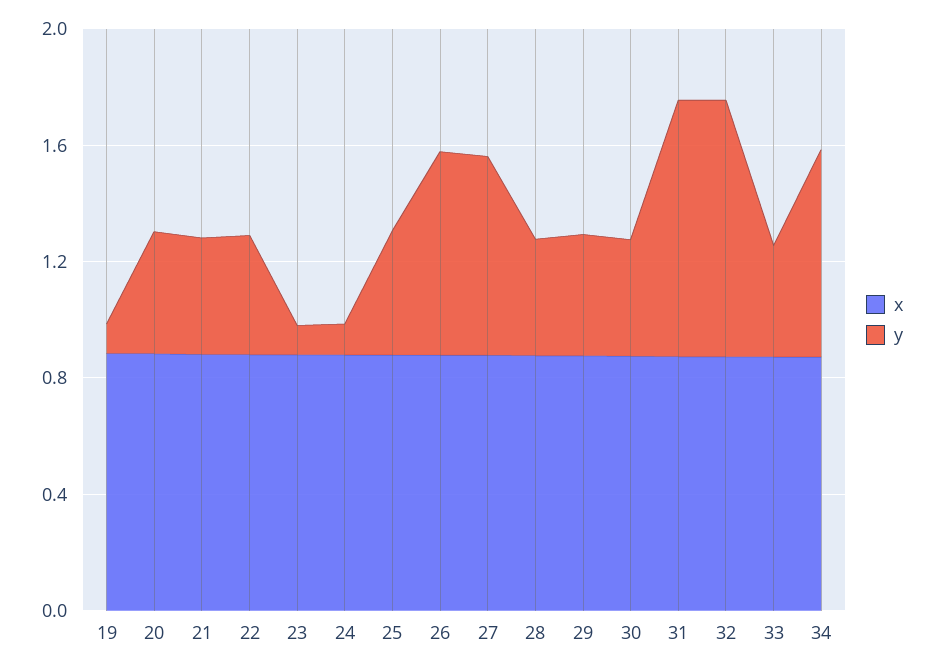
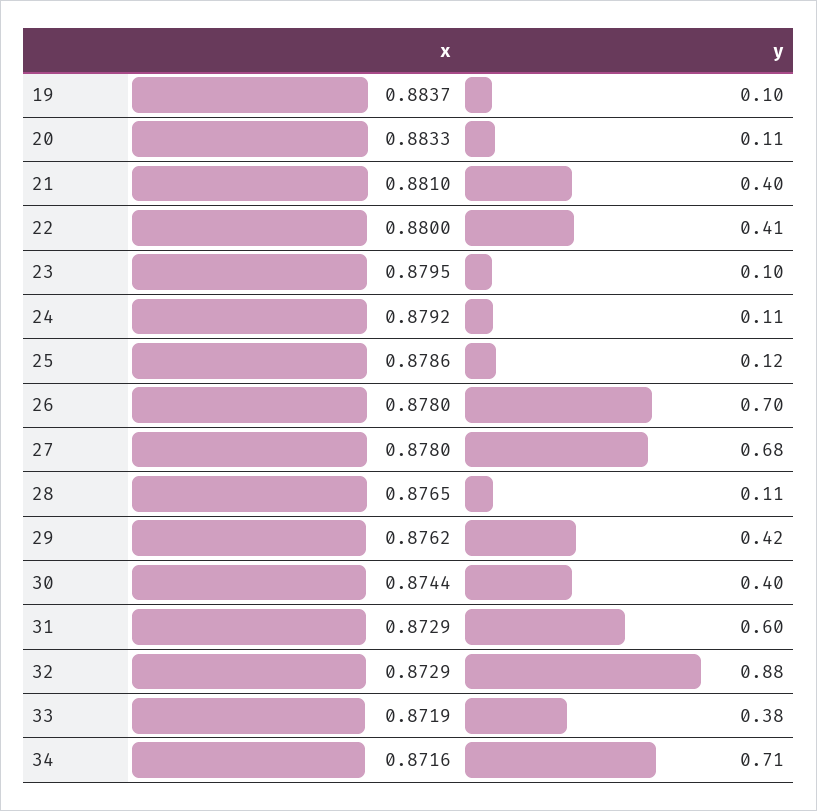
  {
    "x": {
      "19": 0.8837,
      "20": 0.8833,
      "21": 0.881,
      "22": 0.88,
      "23": 0.8795,
      "24": 0.8792,
      "25": 0.8786,
      "26": 0.878,
      "27": 0.878,
      "28": 0.8765,
      "29": 0.8762,
      "30": 0.8744,
      "31": 0.8729,
      "32": 0.8729,
      "33": 0.8719,
      "34": 0.8716
    },
    "y": {
      "19": 0.1,
-     "20": 0.4,
+     "20": 0.11,
      "21": 0.4,
      "22": 0.41,
      "23": 0.1,
      "24": 0.11,
-     "25": 0.4,
+     "25": 0.12,
      "26": 0.7,
      "27": 0.68,
-     "28": 0.4,
+     "28": 0.11,
      "29": 0.42,
      "30": 0.4,
-     "31": 0.9,
+     "31": 0.6,
      "32": 0.88,
      "33": 0.38,
      "34": 0.71
    }
  }

